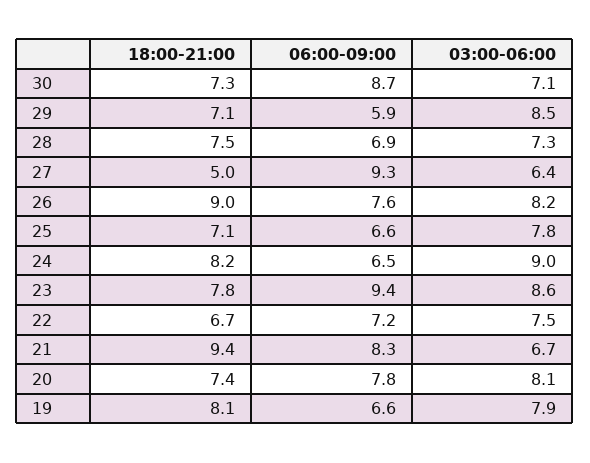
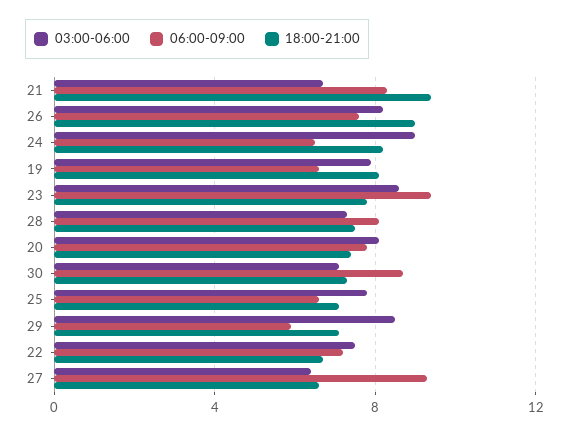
  {
    "18:00-21:00": {
      "30": 7.3,
      "29": 7.1,
      "28": 7.5,
-     "27": 5,
+     "27": 6.5,
      "26": 9,
      "25": 7.1,
      "24": 8.2,
      "23": 7.8,
      "22": 6.7,
      "21": 9.4,
      "20": 7.4,
      "19": 8.1
    },
    "06:00-09:00": {
      "30": 8.7,
      "29": 5.9,
-     "28": 6.9,
+     "28": 8,
      "27": 9.3,
      "26": 7.6,
      "25": 6.6,
      "24": 6.5,
      "23": 9.4,
      "22": 7.2,
      "21": 8.3,
      "20": 7.8,
      "19": 6.6
    },
    "03:00-06:00": {
      "30": 7.1,
      "29": 8.5,
      "28": 7.3,
      "27": 6.4,
      "26": 8.2,
      "25": 7.8,
      "24": 9,
      "23": 8.6,
      "22": 7.5,
      "21": 6.7,
      "20": 8.1,
      "19": 7.9
    }
  }

